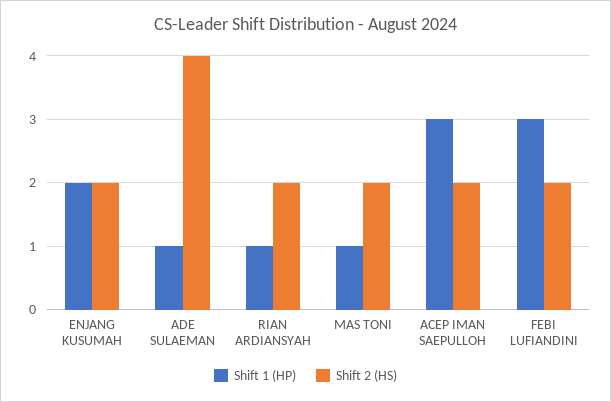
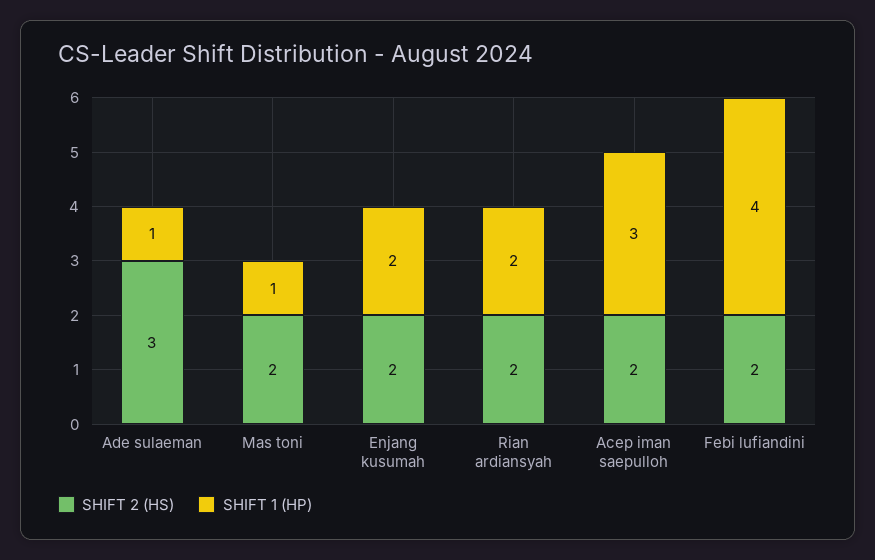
  {
    "Shift 1 (HP)": {
      "ENJANG KUSUMAH": 2,
      "ADE SULAEMAN": 1,
-     "RIAN ARDIANSYAH": 1,
+     "RIAN ARDIANSYAH": 2,
      "MAS TONI": 1,
      "ACEP IMAN SAEPULLOH": 3,
-     "FEBI LUFIANDINI": 3
+     "FEBI LUFIANDINI": 4
    },
    "Shift 2 (HS)": {
      "ENJANG KUSUMAH": 2,
-     "ADE SULAEMAN": 4,
+     "ADE SULAEMAN": 3,
      "RIAN ARDIANSYAH": 2,
      "MAS TONI": 2,
      "ACEP IMAN SAEPULLOH": 2,
      "FEBI LUFIANDINI": 2
    }
  }

